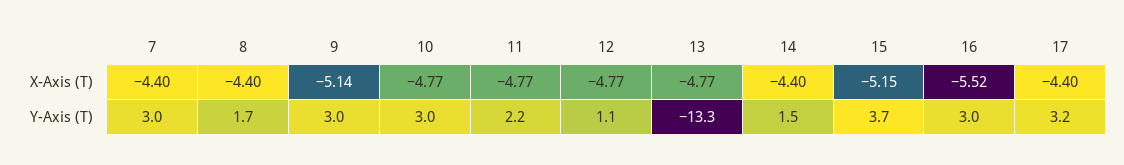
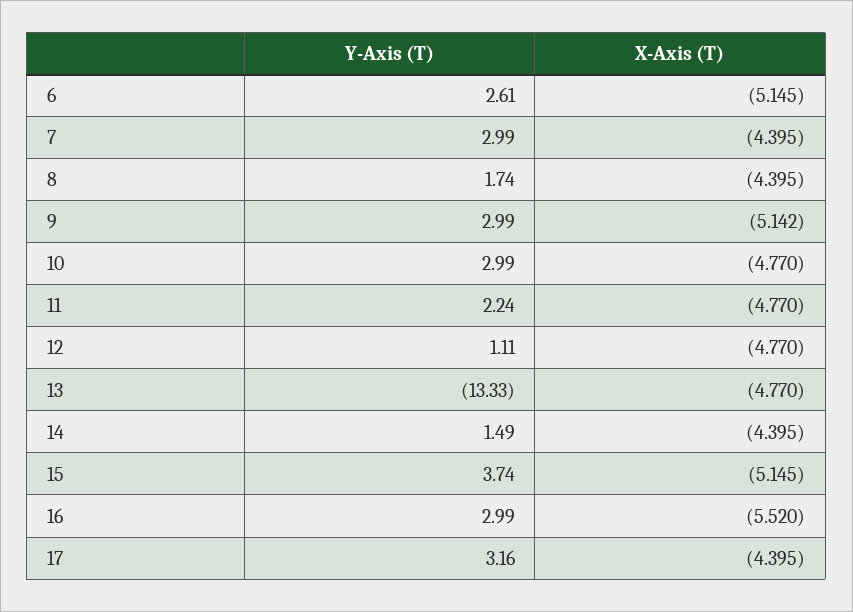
  {
    "7": {
      "X-Axis (T)": -4.395,
      "Y-Axis (T)": 2.99
    },
    "8": {
      "X-Axis (T)": -4.395,
      "Y-Axis (T)": 1.74
    },
    "9": {
      "X-Axis (T)": -5.142,
      "Y-Axis (T)": 2.99
    },
    "10": {
      "X-Axis (T)": -4.77,
      "Y-Axis (T)": 2.99
    },
    "11": {
      "X-Axis (T)": -4.77,
      "Y-Axis (T)": 2.24
    },
    "12": {
      "X-Axis (T)": -4.77,
      "Y-Axis (T)": 1.11
    },
    "13": {
      "X-Axis (T)": -4.77,
      "Y-Axis (T)": -13.33
    },
    "14": {
      "X-Axis (T)": -4.395,
      "Y-Axis (T)": 1.49
    },
    "15": {
      "X-Axis (T)": -5.145,
      "Y-Axis (T)": 3.74
    },
    "16": {
      "X-Axis (T)": -5.52,
      "Y-Axis (T)": 2.99
    },
    "17": {
      "X-Axis (T)": -4.395,
      "Y-Axis (T)": 3.16
-   }
+   },
+   "6": {
+     "Y-Axis (T)": 2.61,
+     "X-Axis (T)": -5.145
+   }
  }

